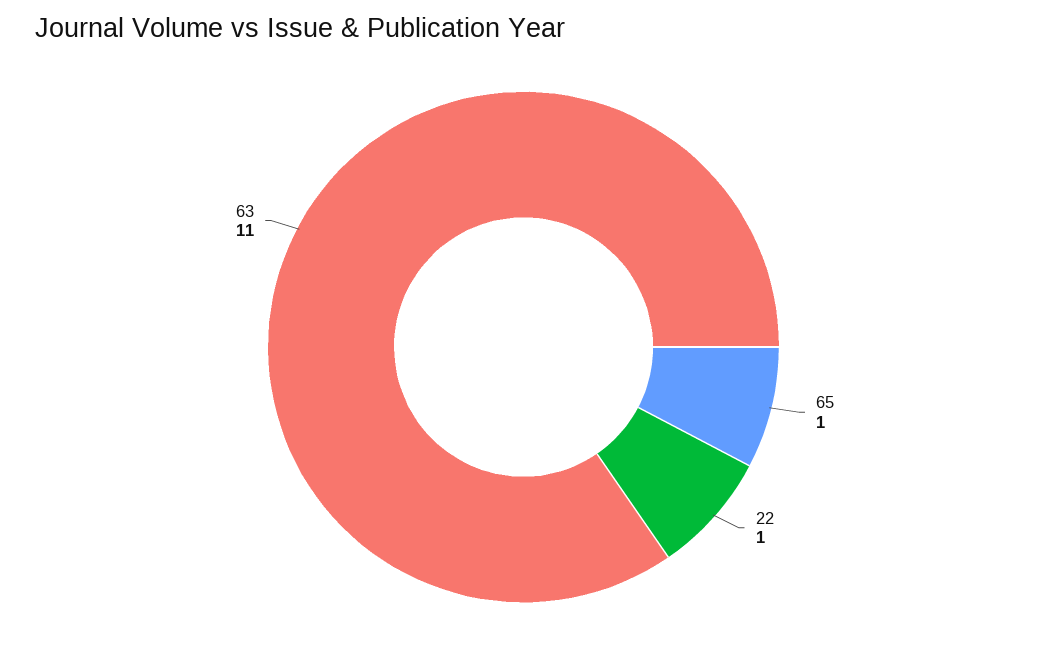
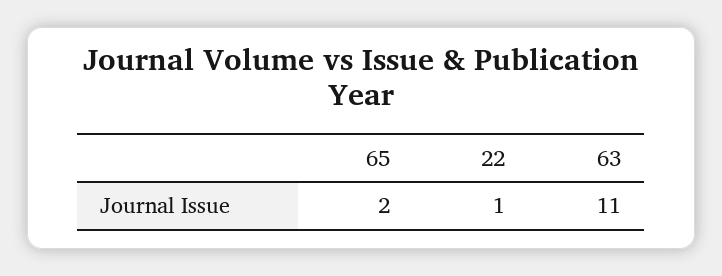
  {
-   "65": 1,
+   "65": 2,
    "22": 1,
    "63": 11
  }

